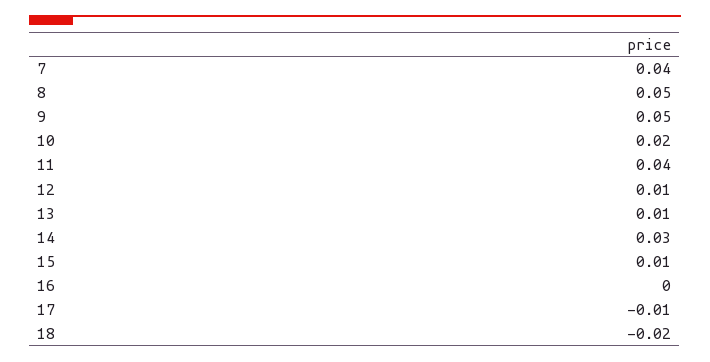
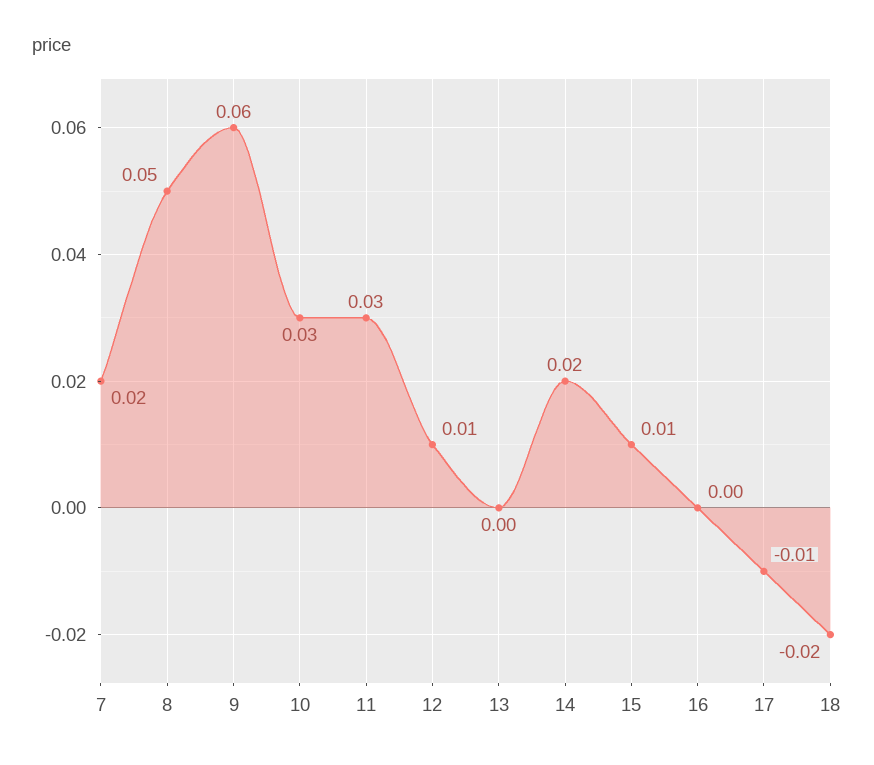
  {
-   "7": 0.04,
+   "7": 0.02,
    "8": 0.05,
-   "9": 0.05,
+   "9": 0.06,
-   "10": 0.02,
+   "10": 0.03,
-   "11": 0.04,
+   "11": 0.03,
    "12": 0.01,
-   "13": 0.01,
+   "13": 0,
-   "14": 0.03,
+   "14": 0.02,
    "15": 0.01,
    "16": 0,
    "17": -0.01,
    "18": -0.02
  }

